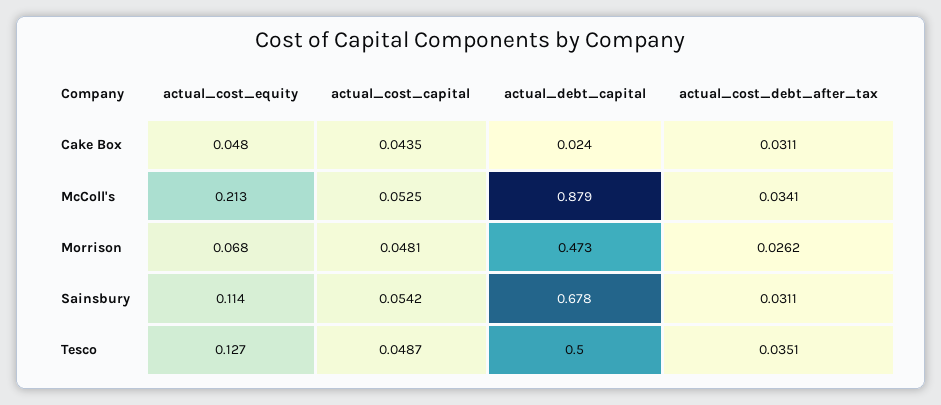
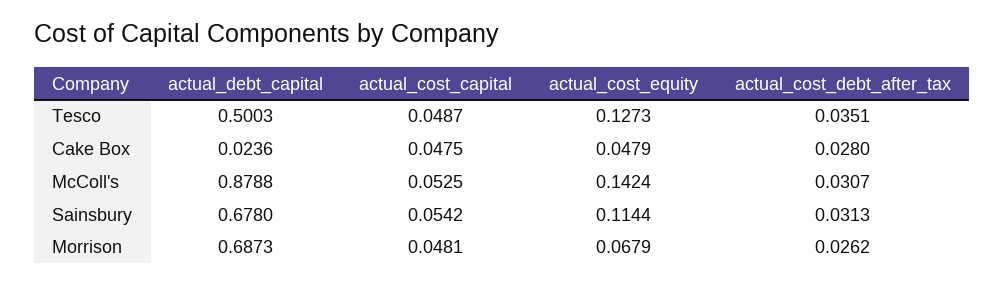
  {
    "actual_cost_equity": {
      "Cake Box": 0.0479,
-     "McColl's": 0.213,
+     "McColl's": 0.1424,
      "Morrison": 0.0679,
      "Sainsbury": 0.1144,
      "Tesco": 0.1273
    },
    "actual_cost_capital": {
-     "Cake Box": 0.0435,
+     "Cake Box": 0.0475,
      "McColl's": 0.0525,
      "Morrison": 0.0481,
      "Sainsbury": 0.0542,
      "Tesco": 0.0487
    },
    "actual_debt_capital": {
      "Cake Box": 0.0236,
      "McColl's": 0.8788,
-     "Morrison": 0.473,
+     "Morrison": 0.6873,
      "Sainsbury": 0.678,
      "Tesco": 0.5003
    },
    "actual_cost_debt_after_tax": {
-     "Cake Box": 0.0311,
+     "Cake Box": 0.028,
-     "McColl's": 0.0341,
+     "McColl's": 0.0307,
      "Morrison": 0.0262,
-     "Sainsbury": 0.0311,
+     "Sainsbury": 0.0313,
      "Tesco": 0.0351
    }
  }

